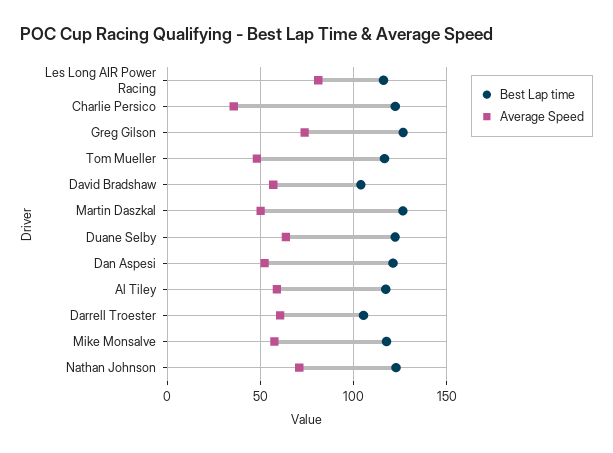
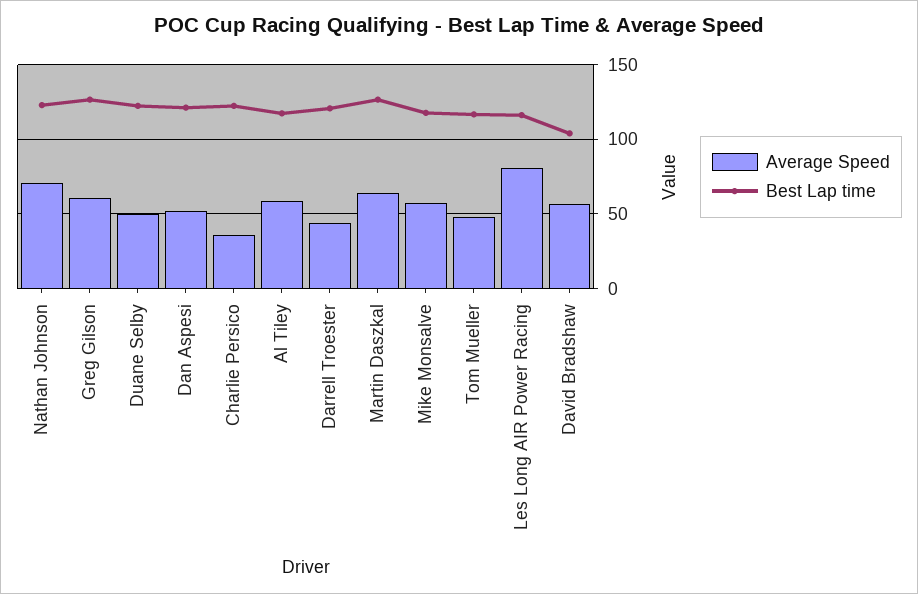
  {
    "Best Lap time": {
      "Les Long AIR Power Racing": 115,
      "Charlie Persico": 120,
      "Greg Gilson": 125,
      "Tom Mueller": 115,
      "David Bradshaw": 105,
      "Martin Daszkal": 125,
      "Duane Selby": 120,
      "Dan Aspesi": 120,
      "Al Tiley": 115,
-     "Darrell Troester": 105,
+     "Darrell Troester": 120,
      "Mike Monsalve": 120,
      "Nathan Johnson": 125
    },
    "Average Speed": {
      "Les Long AIR Power Racing": 80,
      "Charlie Persico": 35,
-     "Greg Gilson": 75,
+     "Greg Gilson": 60,
      "Tom Mueller": 50,
      "David Bradshaw": 55,
-     "Martin Daszkal": 50,
+     "Martin Daszkal": 65,
-     "Duane Selby": 65,
+     "Duane Selby": 50,
      "Dan Aspesi": 50,
      "Al Tiley": 60,
-     "Darrell Troester": 60,
+     "Darrell Troester": 45,
      "Mike Monsalve": 55,
      "Nathan Johnson": 70
    }
  }

